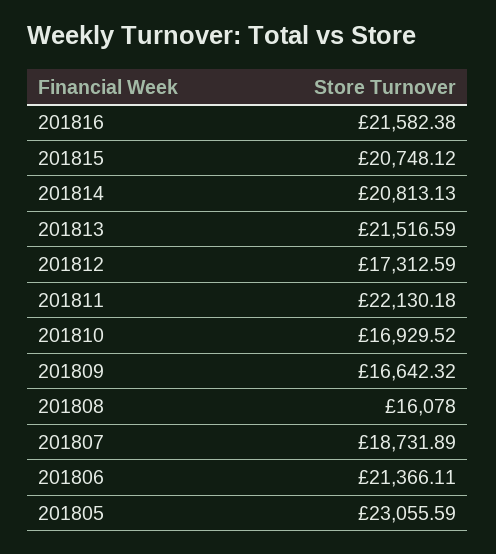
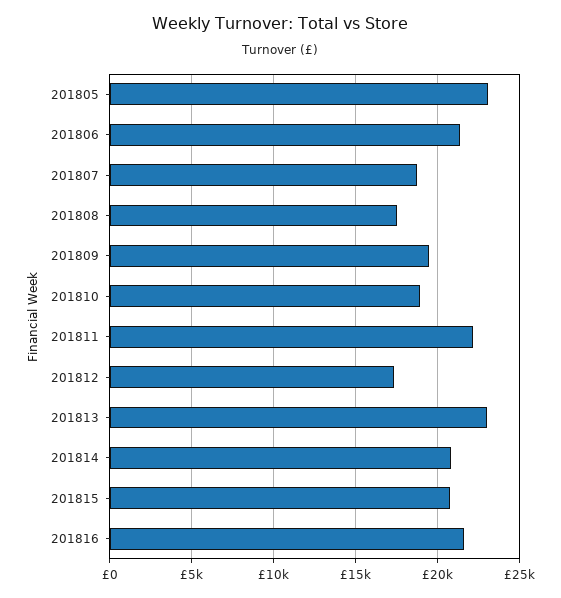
  {
    "201816": 21582.38,
    "201815": 20748.12,
    "201814": 20813.13,
-   "201813": 21516.59,
+   "201813": 23000,
    "201812": 17312.59,
    "201811": 22130.18,
-   "201810": 16929.52,
+   "201810": 19000,
-   "201809": 16642.32,
+   "201809": 19500,
-   "201808": 16078,
+   "201808": 17500,
    "201807": 18731.89,
    "201806": 21366.11,
    "201805": 23055.59
  }

